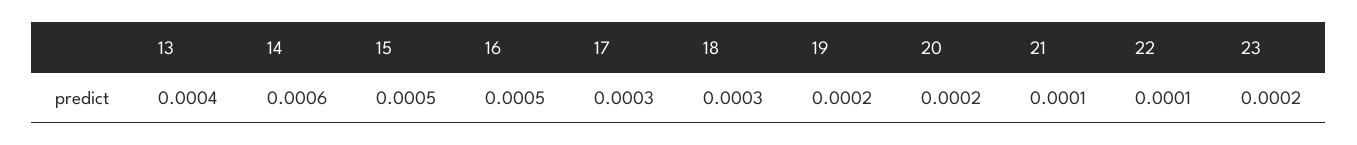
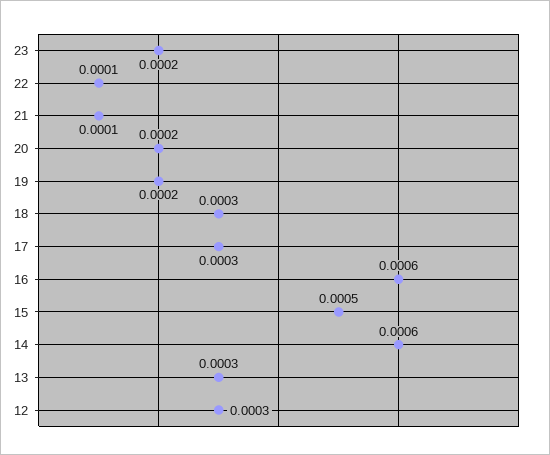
  {
-   "13": 0.0004,
+   "13": 0.0003,
    "14": 0.0006,
    "15": 0.0005,
-   "16": 0.0005,
+   "16": 0.0006,
    "17": 0.0003,
    "18": 0.0003,
    "19": 0.0002,
    "20": 0.0002,
    "21": 0.0001,
    "22": 0.0001,
-   "23": 0.0002
+   "23": 0.0002,
+   "12": 0.0003
  }

